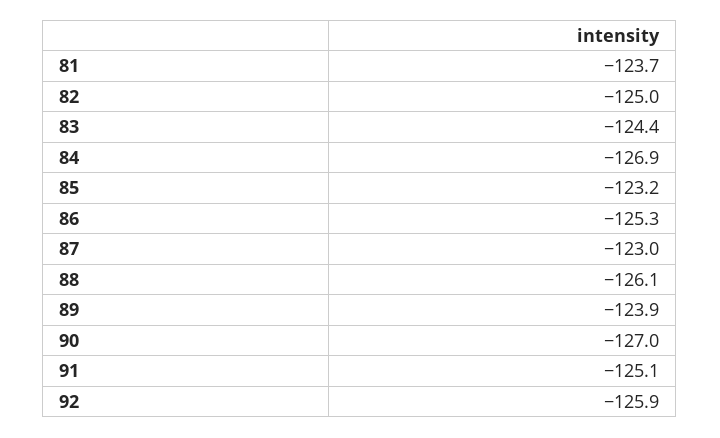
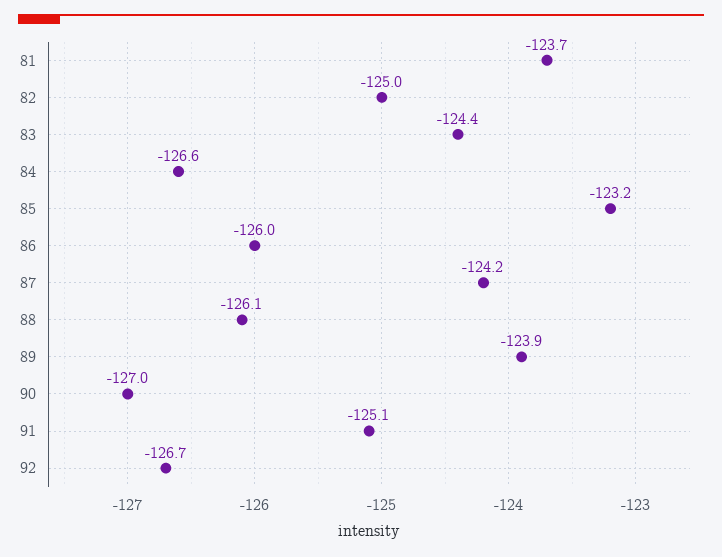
  {
    "81": -123.7,
    "82": -125,
    "83": -124.4,
-   "84": -126.9,
+   "84": -126.6,
    "85": -123.2,
-   "86": -125.3,
+   "86": -126,
-   "87": -123,
+   "87": -124.2,
    "88": -126.1,
    "89": -123.9,
    "90": -127,
    "91": -125.1,
-   "92": -125.9
+   "92": -126.7
  }

